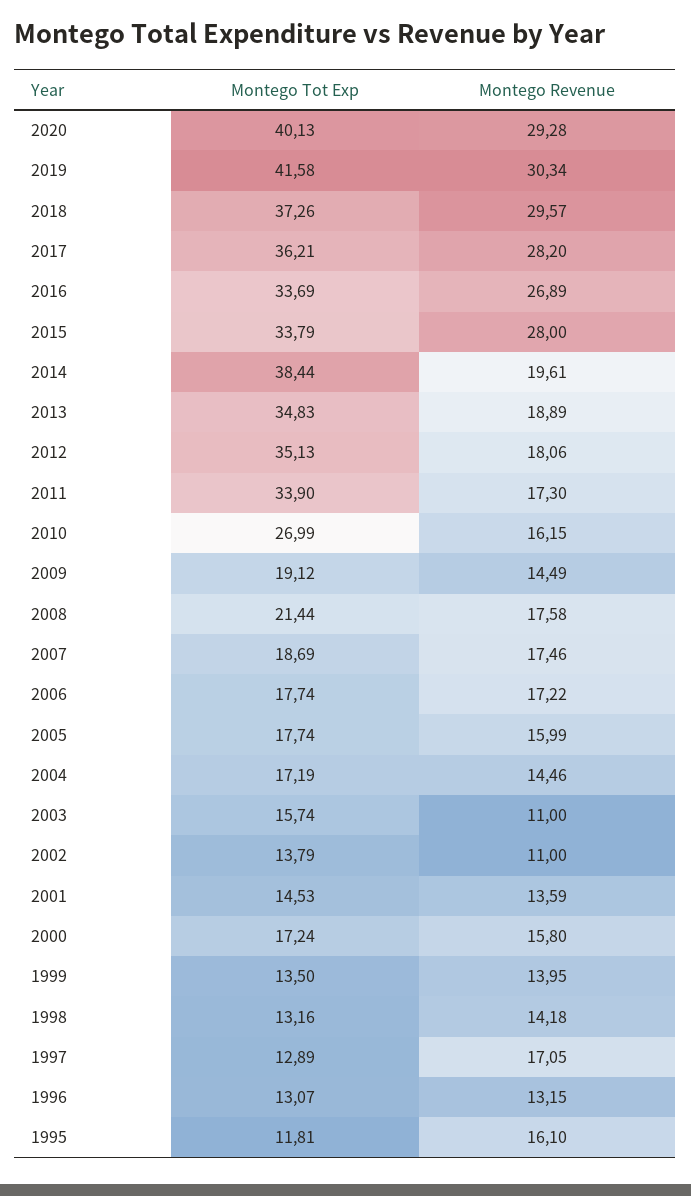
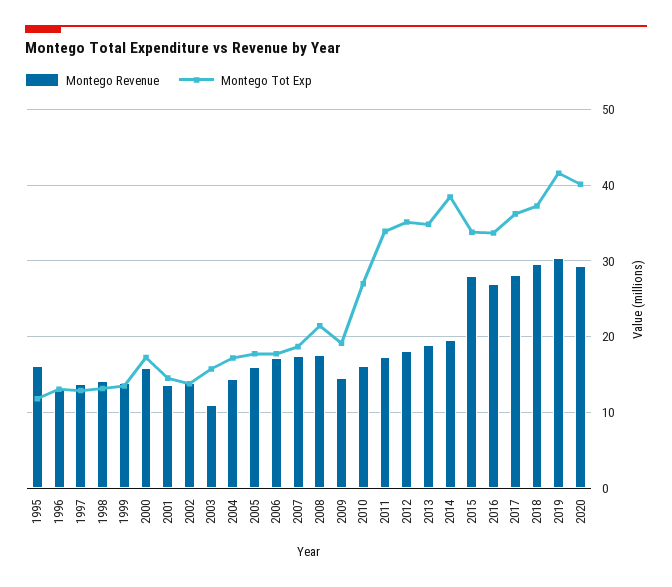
  {
    "Montego Tot Exp": {
      "2020": 40.13,
      "2019": 41.58,
      "2018": 37.26,
      "2017": 36.21,
      "2016": 33.69,
      "2015": 33.79,
      "2014": 38.44,
      "2013": 34.83,
      "2012": 35.13,
      "2011": 33.9,
      "2010": 26.99,
      "2009": 19.12,
      "2008": 21.44,
      "2007": 18.69,
      "2006": 17.74,
      "2005": 17.74,
      "2004": 17.19,
      "2003": 15.74,
      "2002": 13.79,
      "2001": 14.53,
      "2000": 17.24,
      "1999": 13.5,
      "1998": 13.16,
      "1997": 12.89,
      "1996": 13.07,
      "1995": 11.81
    },
    "Montego Revenue": {
      "2020": 29.28,
      "2019": 30.34,
      "2018": 29.57,
      "2017": 28.2,
      "2016": 26.89,
      "2015": 28,
      "2014": 19.61,
      "2013": 18.89,
      "2012": 18.06,
      "2011": 17.3,
      "2010": 16.15,
      "2009": 14.49,
      "2008": 17.58,
      "2007": 17.46,
      "2006": 17.22,
      "2005": 15.99,
      "2004": 14.46,
      "2003": 11,
-     "2002": 11,
+     "2002": 14,
      "2001": 13.59,
      "2000": 15.8,
      "1999": 13.95,
      "1998": 14.18,
-     "1997": 17.05,
+     "1997": 14,
      "1996": 13.15,
      "1995": 16.1
    }
  }

